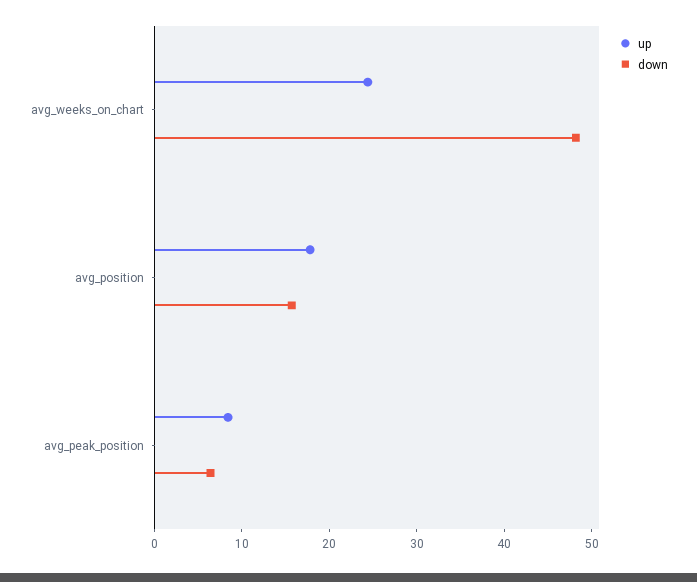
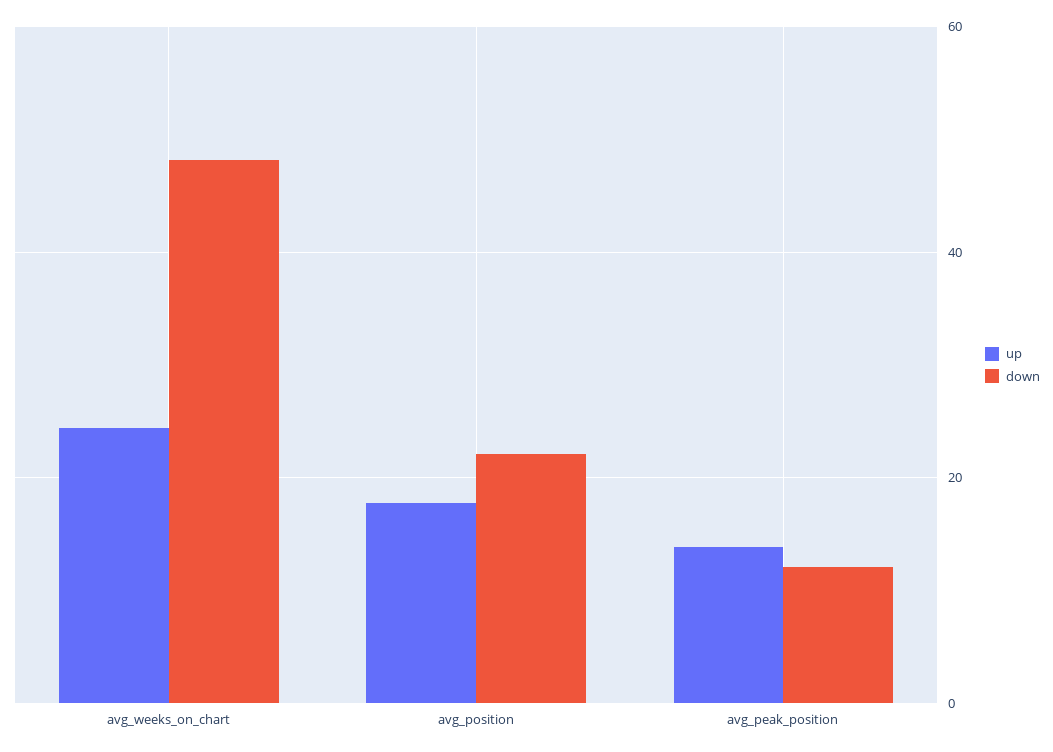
  {
    "up": {
      "avg_weeks_on_chart": 24,
      "avg_position": 18,
-     "avg_peak_position": 8
+     "avg_peak_position": 14
    },
    "down": {
      "avg_weeks_on_chart": 48,
-     "avg_position": 16,
+     "avg_position": 22,
-     "avg_peak_position": 6
+     "avg_peak_position": 12
    }
  }

